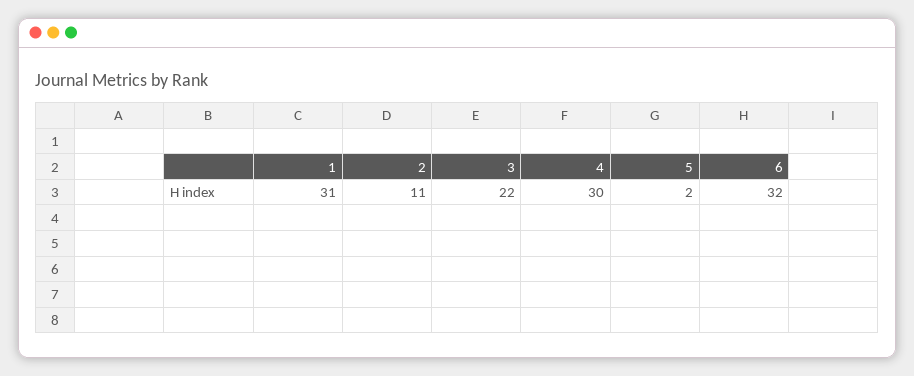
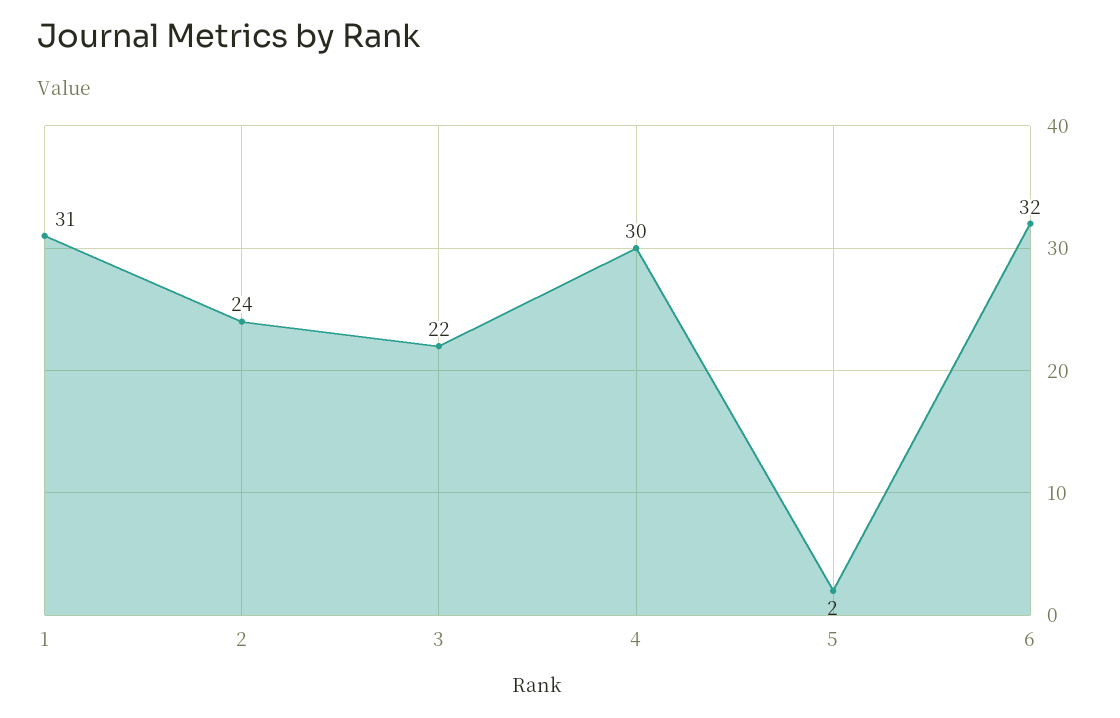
  {
    "1": 31,
-   "2": 11,
+   "2": 24,
    "3": 22,
    "4": 30,
    "5": 2,
    "6": 32
  }

